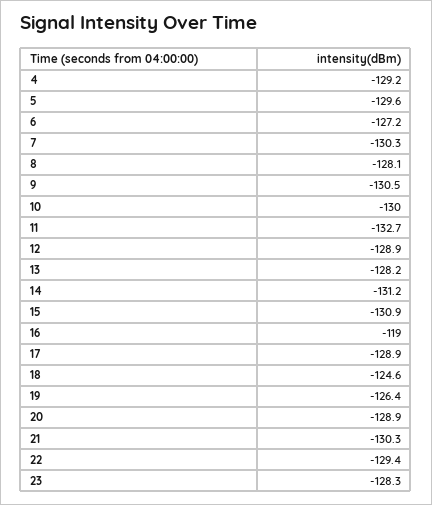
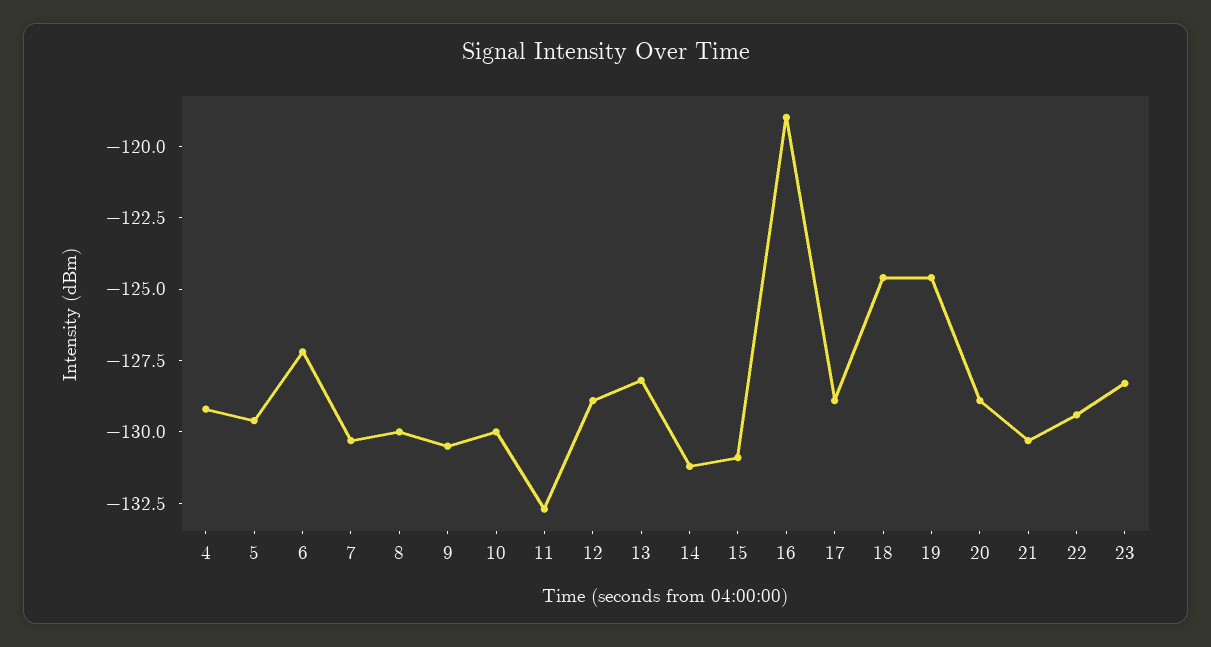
  {
    "4": -129.2,
    "5": -129.6,
    "6": -127.2,
    "7": -130.3,
-   "8": -128.1,
+   "8": -130,
    "9": -130.5,
    "10": -130,
    "11": -132.7,
    "12": -128.9,
    "13": -128.2,
    "14": -131.2,
    "15": -130.9,
    "16": -119,
    "17": -128.9,
    "18": -124.6,
-   "19": -126.4,
+   "19": -124.5,
    "20": -128.9,
    "21": -130.3,
    "22": -129.4,
    "23": -128.3
  }

